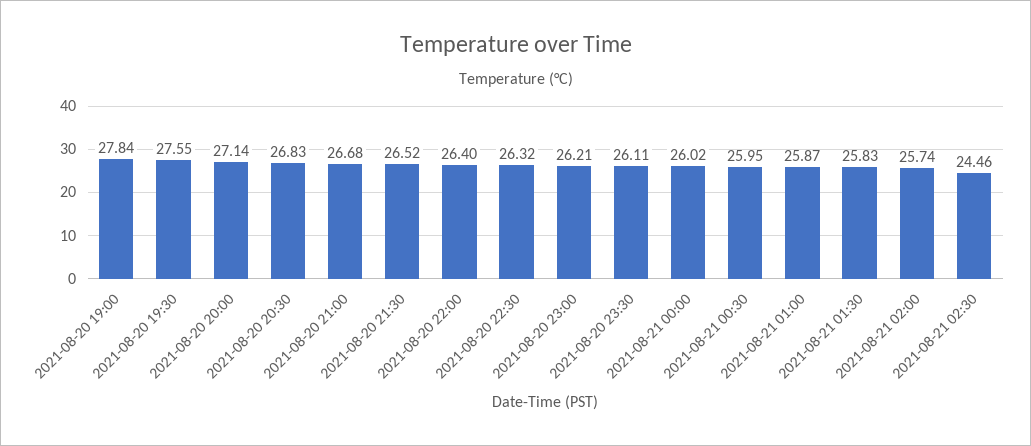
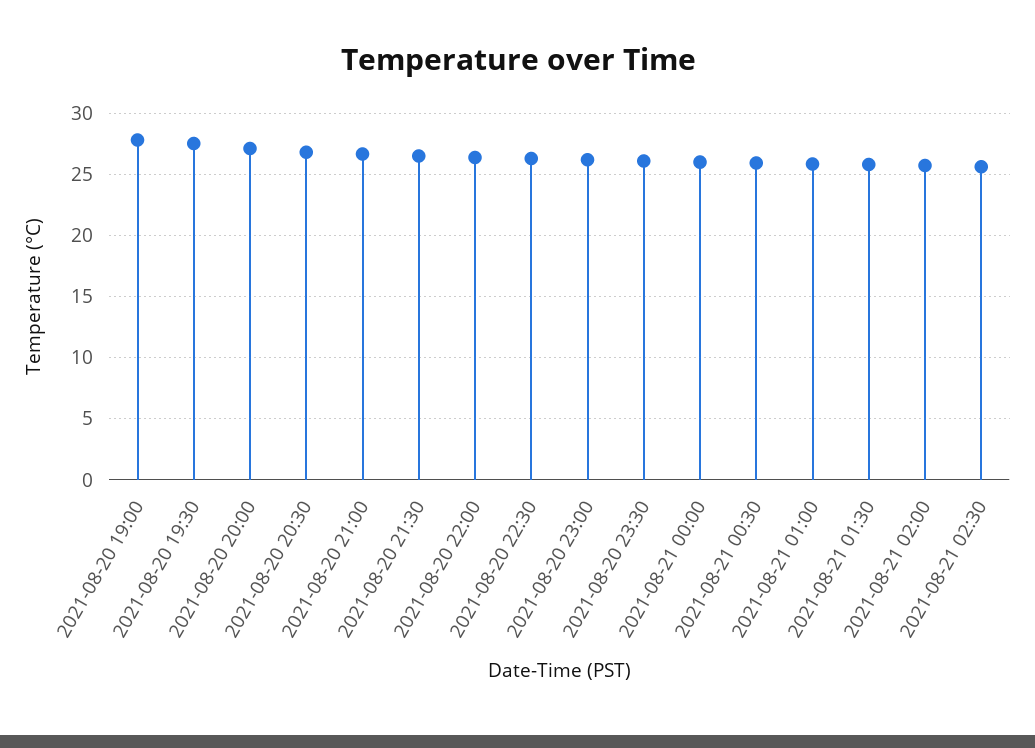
  {
    "2021-08-20 19:00": 27.84,
    "2021-08-20 19:30": 27.55,
    "2021-08-20 20:00": 27.14,
    "2021-08-20 20:30": 26.83,
    "2021-08-20 21:00": 26.68,
    "2021-08-20 21:30": 26.52,
    "2021-08-20 22:00": 26.4,
    "2021-08-20 22:30": 26.32,
    "2021-08-20 23:00": 26.21,
    "2021-08-20 23:30": 26.11,
    "2021-08-21 00:00": 26.02,
    "2021-08-21 00:30": 25.95,
    "2021-08-21 01:00": 25.87,
    "2021-08-21 01:30": 25.83,
    "2021-08-21 02:00": 25.74,
-   "2021-08-21 02:30": 24.46
+   "2021-08-21 02:30": 25.5
  }

